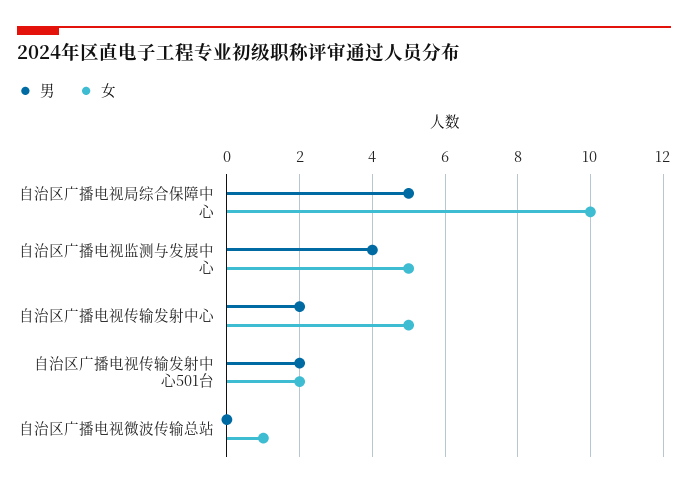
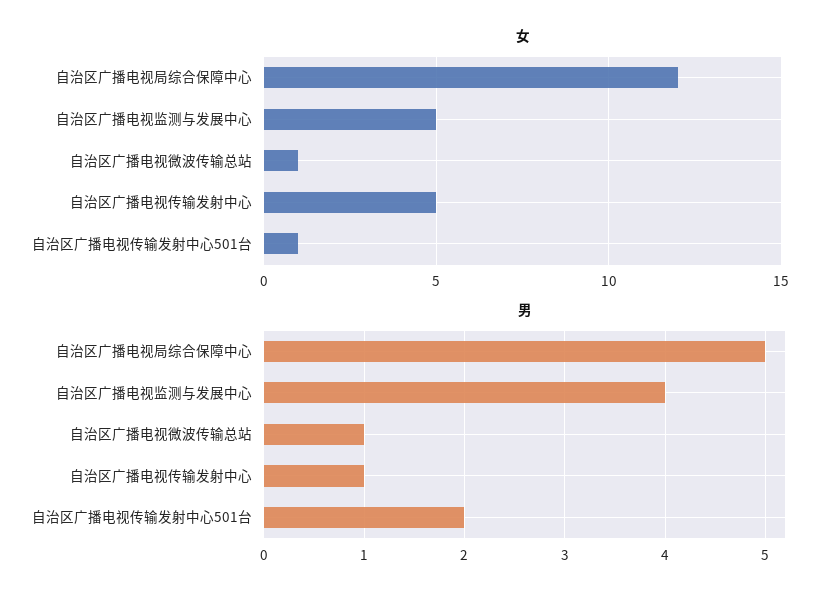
  {
    "男": {
      "自治区广播电视局综合保障中心": 5,
      "自治区广播电视监测与发展中心": 4,
-     "自治区广播电视传输发射中心": 2,
+     "自治区广播电视传输发射中心": 1,
      "自治区广播电视传输发射中心501台": 2,
-     "自治区广播电视微波传输总站": 0
+     "自治区广播电视微波传输总站": 1
    },
    "女": {
-     "自治区广播电视局综合保障中心": 10,
+     "自治区广播电视局综合保障中心": 12,
      "自治区广播电视监测与发展中心": 5,
      "自治区广播电视传输发射中心": 5,
-     "自治区广播电视传输发射中心501台": 2,
+     "自治区广播电视传输发射中心501台": 1,
      "自治区广播电视微波传输总站": 1
    }
  }

